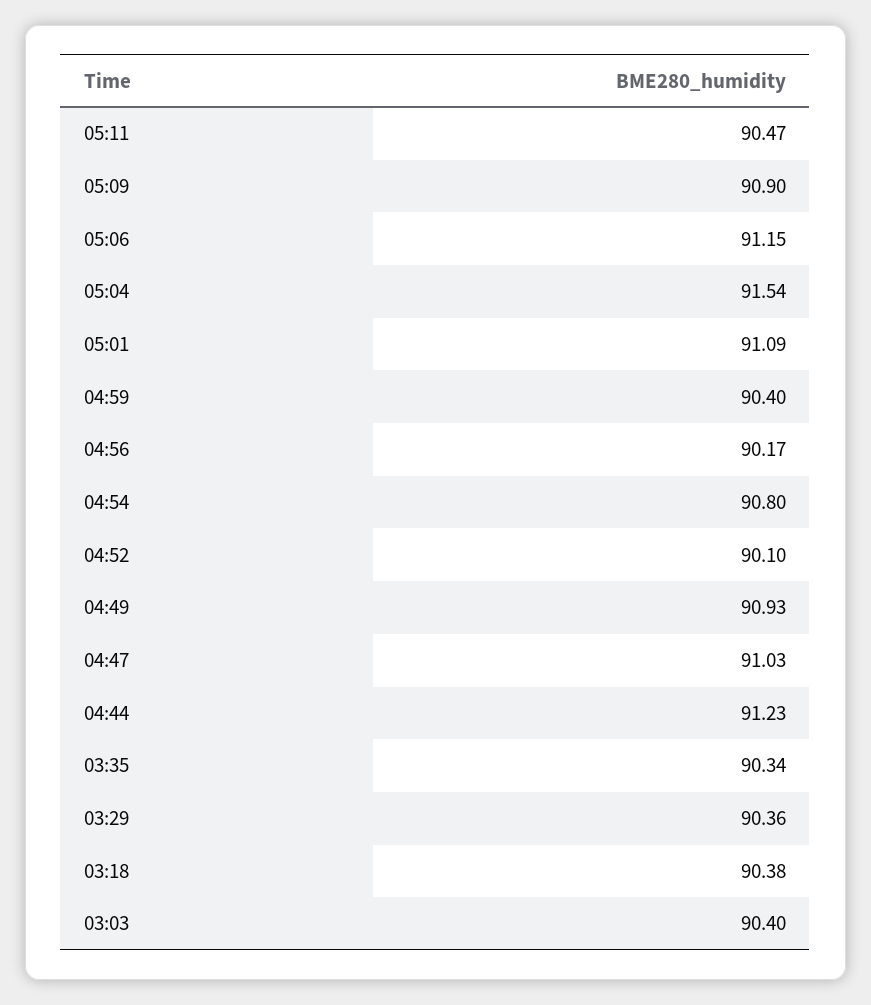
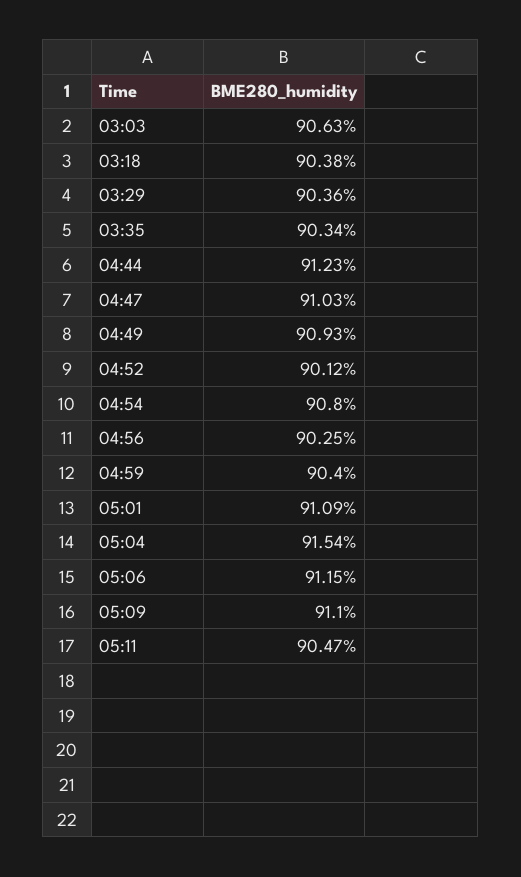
  {
    "05:11": 90.47,
-   "05:09": 90.9,
+   "05:09": 91.1,
    "05:06": 91.15,
    "05:04": 91.54,
    "05:01": 91.09,
    "04:59": 90.4,
-   "04:56": 90.17,
+   "04:56": 90.25,
    "04:54": 90.8,
-   "04:52": 90.1,
+   "04:52": 90.12,
    "04:49": 90.93,
    "04:47": 91.03,
    "04:44": 91.23,
    "03:35": 90.34,
    "03:29": 90.36,
    "03:18": 90.38,
-   "03:03": 90.4
+   "03:03": 90.63
  }

